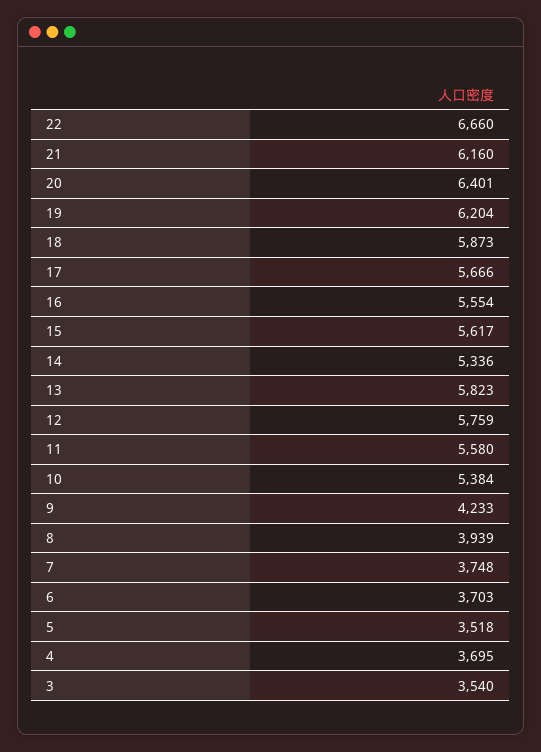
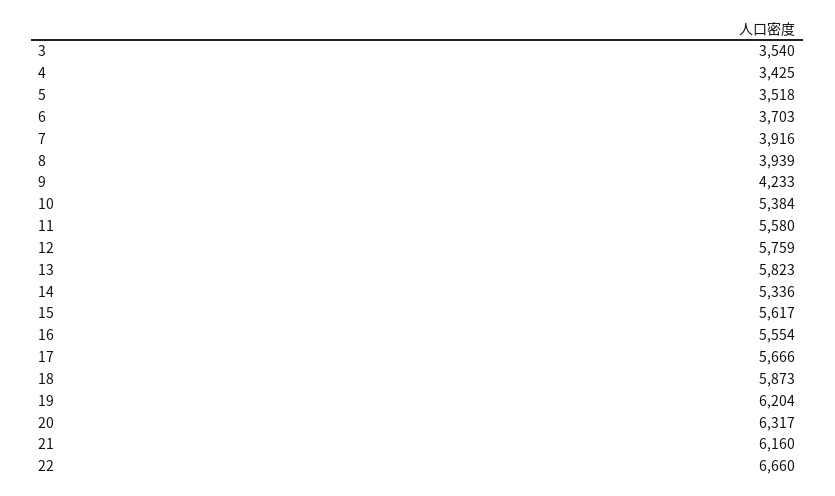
  {
    "22": 6660,
    "21": 6160,
-   "20": 6401,
+   "20": 6317,
    "19": 6204,
    "18": 5873,
    "17": 5666,
    "16": 5554,
    "15": 5617,
    "14": 5336,
    "13": 5823,
    "12": 5759,
    "11": 5580,
    "10": 5384,
    "9": 4233,
    "8": 3939,
-   "7": 3748,
+   "7": 3916,
    "6": 3703,
    "5": 3518,
-   "4": 3695,
+   "4": 3425,
    "3": 3540
  }

